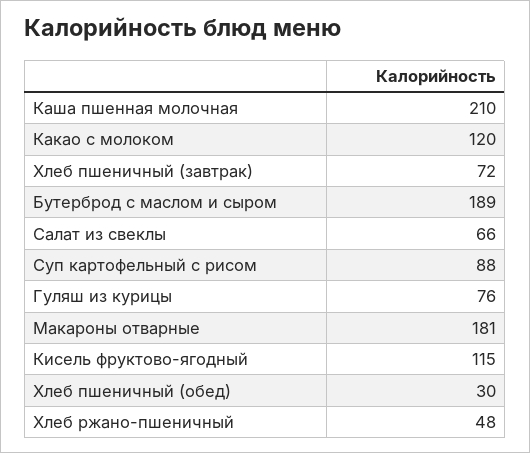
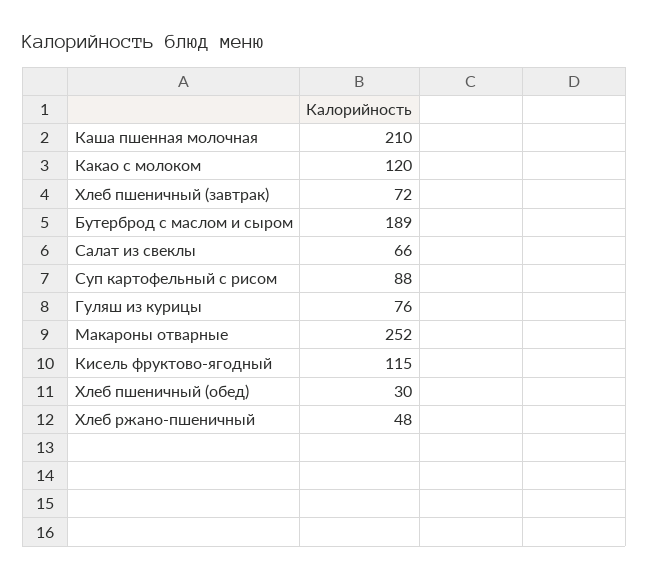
  {
    "Каша пшенная молочная": 210,
    "Какао с молоком": 120,
    "Хлеб пшеничный (завтрак)": 72,
    "Бутерброд с маслом и сыром": 189,
    "Салат из свеклы": 66,
    "Суп картофельный с рисом": 88,
    "Гуляш из курицы": 76,
-   "Макароны отварные": 181,
+   "Макароны отварные": 252,
    "Кисель фруктово-ягодный": 115,
    "Хлеб пшеничный (обед)": 30,
    "Хлеб ржано-пшеничный": 48
  }

